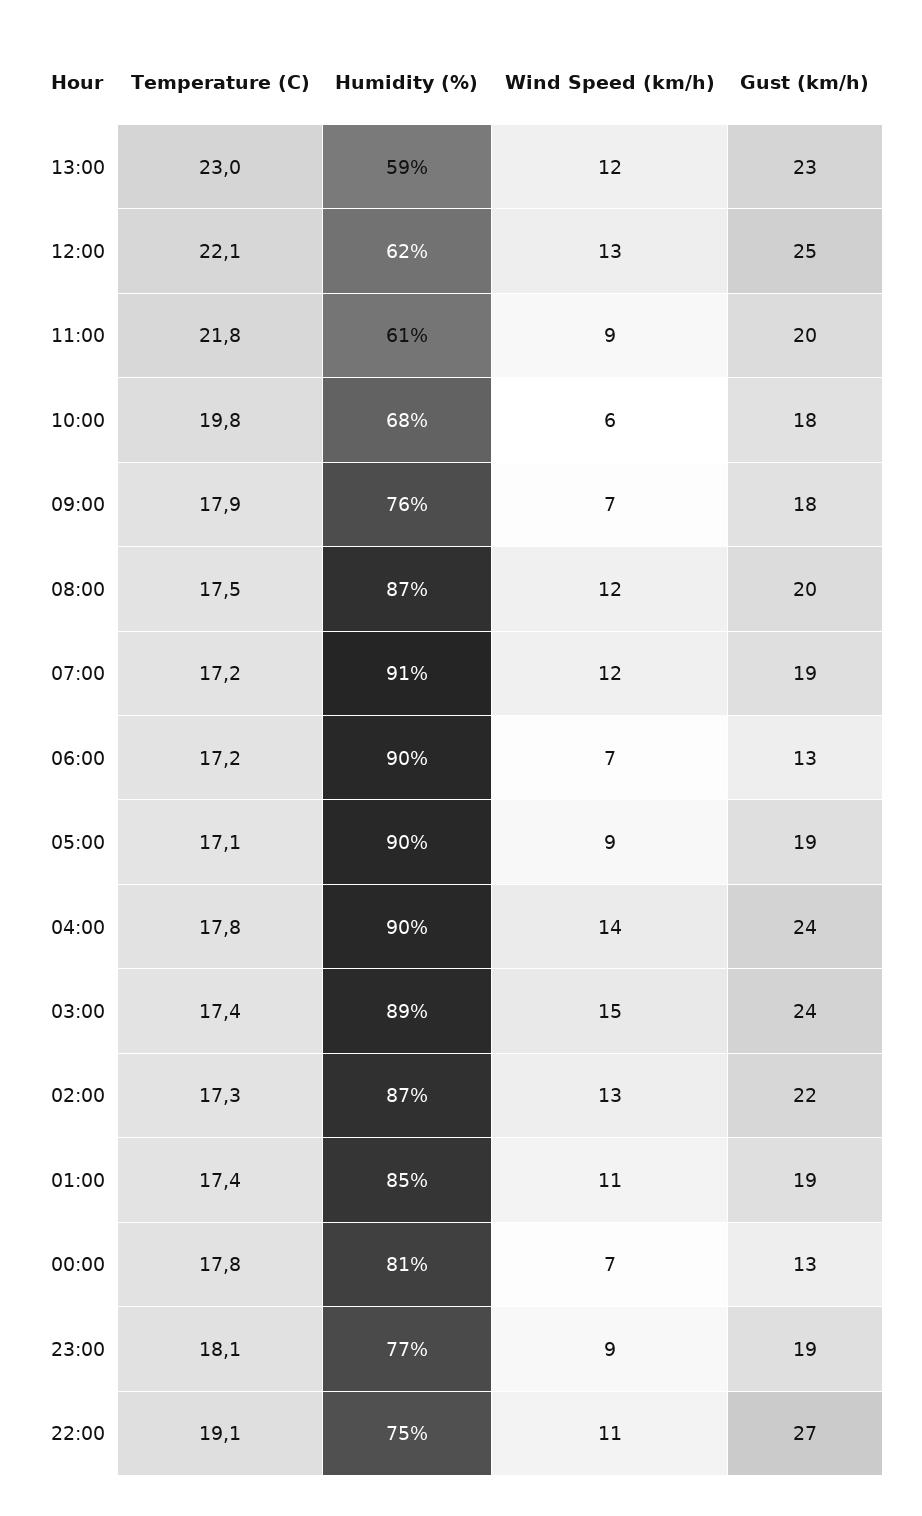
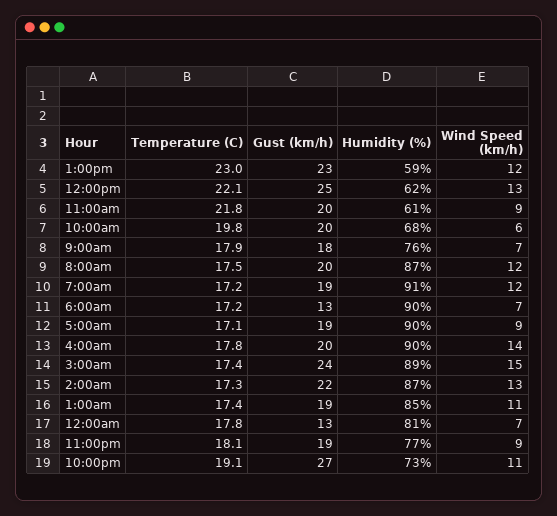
  {
    "Temperature (C)": {
      "13:00": 23,
      "12:00": 22.1,
      "11:00": 21.8,
      "10:00": 19.8,
      "09:00": 17.9,
      "08:00": 17.5,
      "07:00": 17.2,
      "06:00": 17.2,
      "05:00": 17.1,
      "04:00": 17.8,
      "03:00": 17.4,
      "02:00": 17.3,
      "01:00": 17.4,
      "00:00": 17.8,
      "23:00": 18.1,
      "22:00": 19.1
    },
    "Humidity (%)": {
      "13:00": 59,
      "12:00": 62,
      "11:00": 61,
      "10:00": 68,
      "09:00": 76,
      "08:00": 87,
      "07:00": 91,
      "06:00": 90,
      "05:00": 90,
      "04:00": 90,
      "03:00": 89,
      "02:00": 87,
      "01:00": 85,
      "00:00": 81,
      "23:00": 77,
-     "22:00": 75
+     "22:00": 73
    },
    "Wind Speed (km/h)": {
      "13:00": 12,
      "12:00": 13,
      "11:00": 9,
      "10:00": 6,
      "09:00": 7,
      "08:00": 12,
      "07:00": 12,
      "06:00": 7,
      "05:00": 9,
      "04:00": 14,
      "03:00": 15,
      "02:00": 13,
      "01:00": 11,
      "00:00": 7,
      "23:00": 9,
      "22:00": 11
    },
    "Gust (km/h)": {
      "13:00": 23,
      "12:00": 25,
      "11:00": 20,
-     "10:00": 18,
+     "10:00": 20,
      "09:00": 18,
      "08:00": 20,
      "07:00": 19,
      "06:00": 13,
      "05:00": 19,
-     "04:00": 24,
+     "04:00": 20,
      "03:00": 24,
      "02:00": 22,
      "01:00": 19,
      "00:00": 13,
      "23:00": 19,
      "22:00": 27
    }
  }

